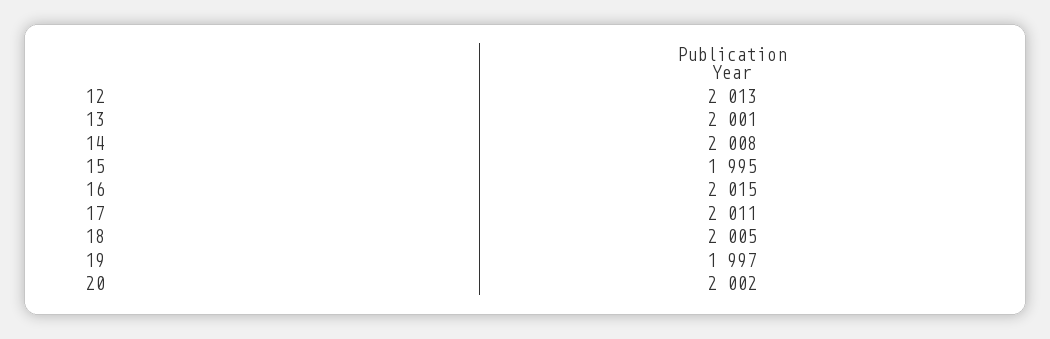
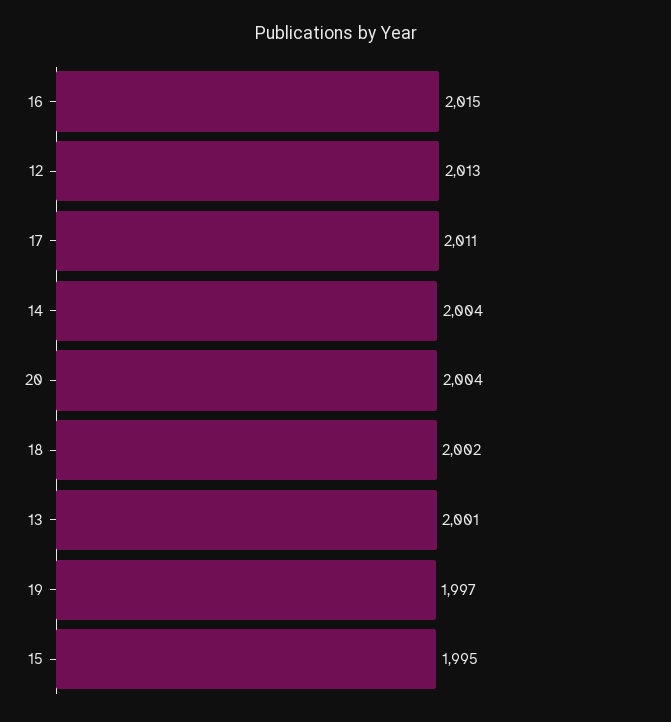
  {
    "12": 2013,
    "13": 2001,
-   "14": 2008,
+   "14": 2004,
    "15": 1995,
    "16": 2015,
    "17": 2011,
-   "18": 2005,
+   "18": 2002,
    "19": 1997,
-   "20": 2002
+   "20": 2004
  }

